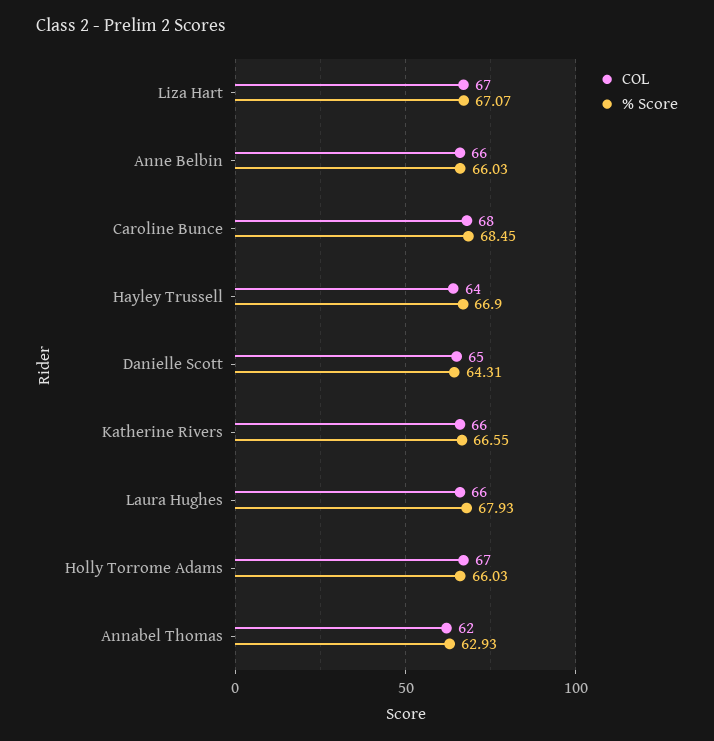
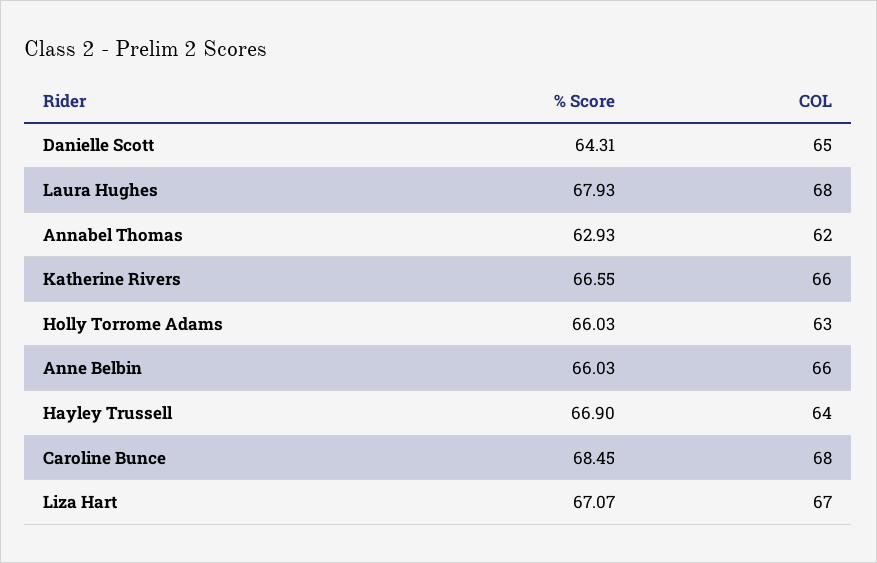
  {
    "COL": {
      "Liza Hart": 67,
      "Anne Belbin": 66,
      "Caroline Bunce": 68,
      "Hayley Trussell": 64,
      "Danielle Scott": 65,
      "Katherine Rivers": 66,
-     "Laura Hughes": 66,
+     "Laura Hughes": 68,
-     "Holly Torrome Adams": 67,
+     "Holly Torrome Adams": 63,
      "Annabel Thomas": 62
    },
    "% Score": {
      "Liza Hart": 67.07,
      "Anne Belbin": 66.03,
      "Caroline Bunce": 68.45,
      "Hayley Trussell": 66.9,
      "Danielle Scott": 64.31,
      "Katherine Rivers": 66.55,
      "Laura Hughes": 67.93,
      "Holly Torrome Adams": 66.03,
      "Annabel Thomas": 62.93
    }
  }

